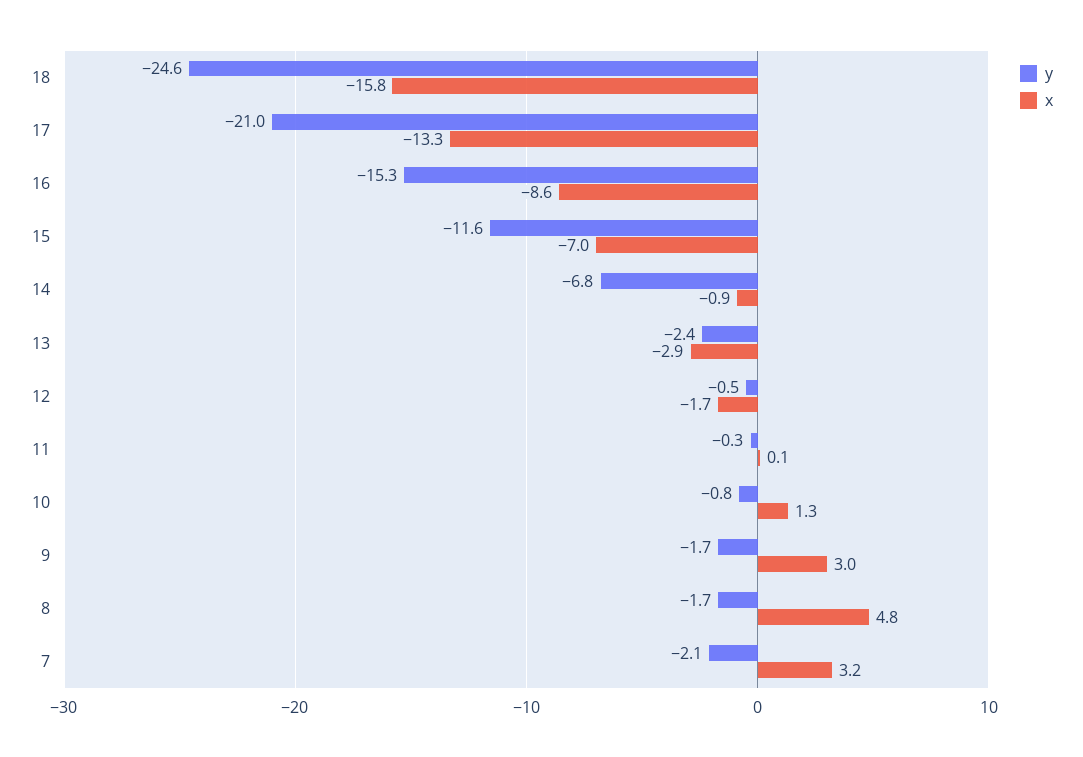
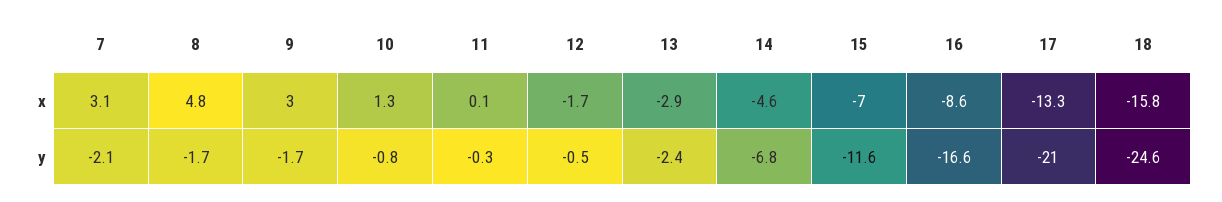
  {
    "y": {
      "18": -24.6,
      "17": -21,
-     "16": -15.3,
+     "16": -16.6,
      "15": -11.6,
      "14": -6.8,
      "13": -2.4,
      "12": -0.5,
      "11": -0.3,
      "10": -0.8,
      "9": -1.7,
      "8": -1.7,
      "7": -2.1
    },
    "x": {
      "18": -15.8,
      "17": -13.3,
      "16": -8.6,
      "15": -7,
-     "14": -0.9,
+     "14": -4.6,
      "13": -2.9,
      "12": -1.7,
      "11": 0.1,
      "10": 1.3,
      "9": 3,
      "8": 4.8,
-     "7": 3.2
+     "7": 3.1
    }
  }

